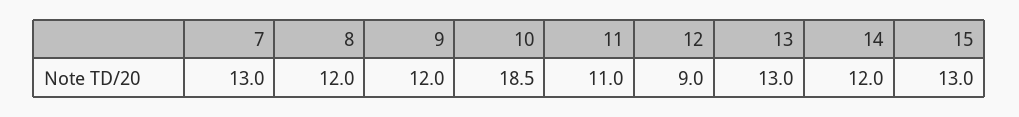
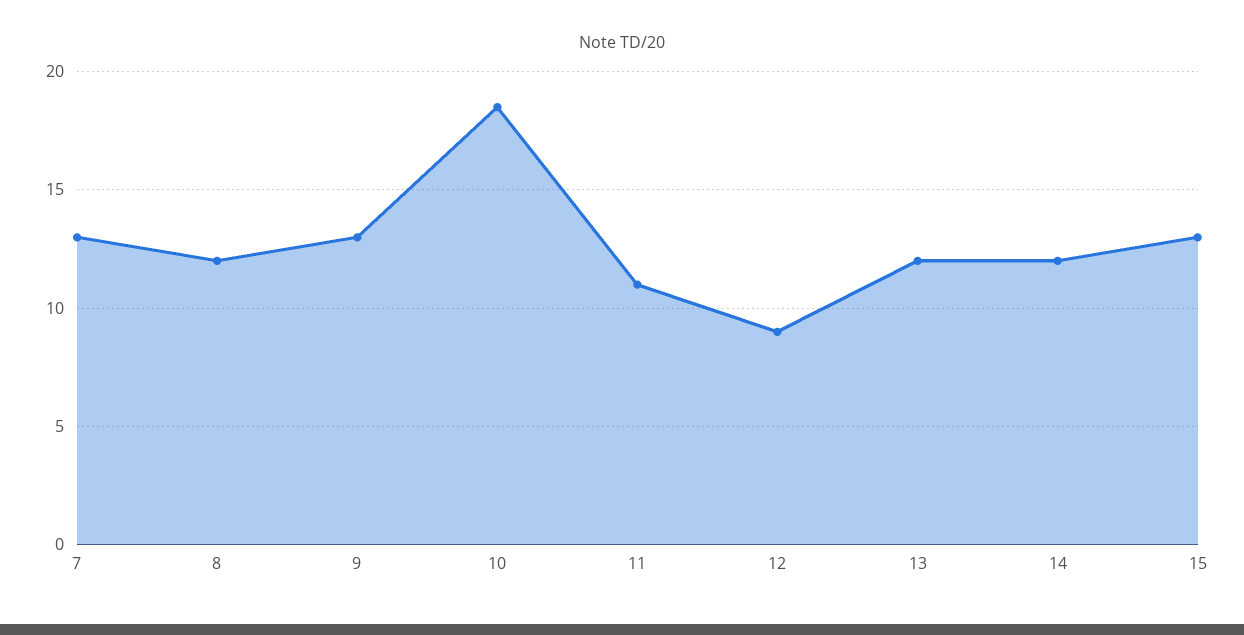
  {
    "7": 13,
    "8": 12,
-   "9": 12,
+   "9": 13,
    "10": 18.5,
    "11": 11,
    "12": 9,
-   "13": 13,
+   "13": 12,
    "14": 12,
    "15": 13
  }

